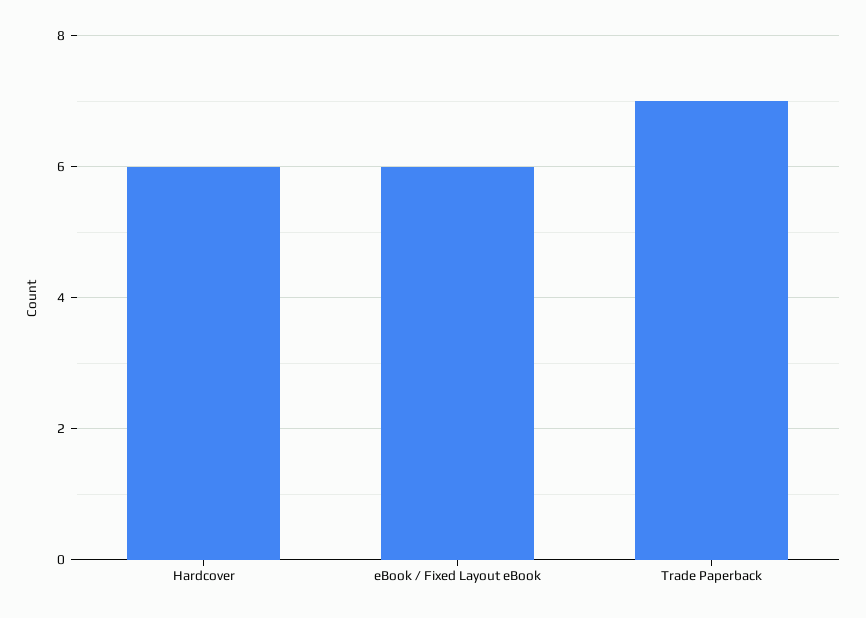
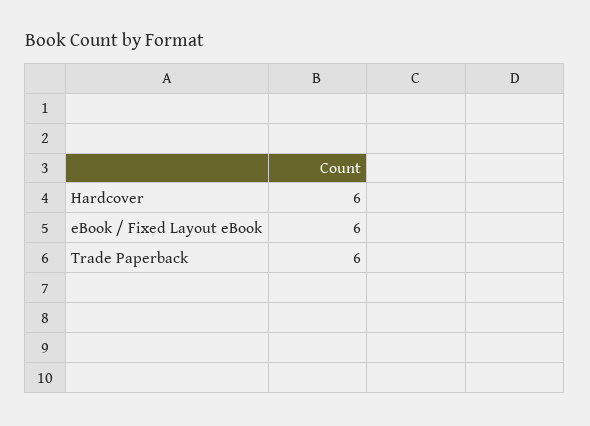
  {
    "Hardcover": 6,
    "eBook / Fixed Layout eBook": 6,
-   "Trade Paperback": 7
+   "Trade Paperback": 6
  }

